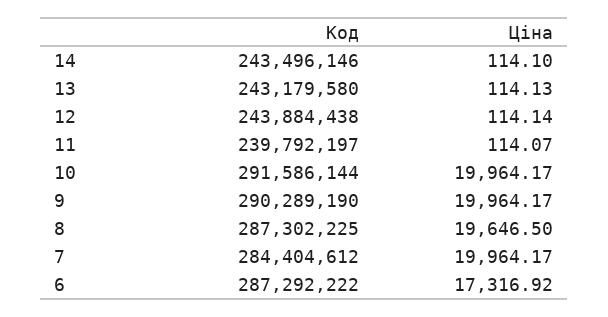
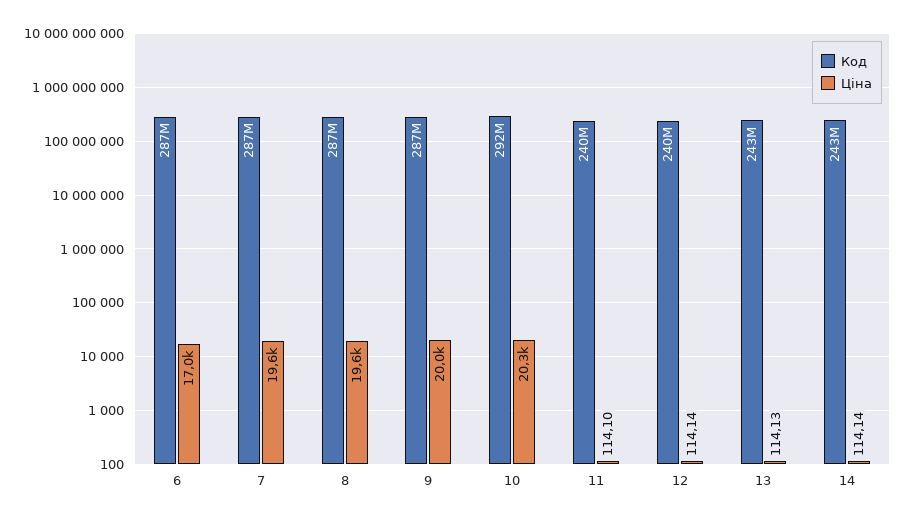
  {
    "Код": {
      "14": 243496146,
      "13": 243179580,
-     "12": 243884438,
+     "12": 240000000,
      "11": 239792197,
      "10": 291586144,
-     "9": 290289190,
+     "9": 287000000,
      "8": 287302225,
-     "7": 284404612,
+     "7": 287000000,
      "6": 287292222
    },
    "Ціна": {
-     "14": 114.1,
+     "14": 114.14,
      "13": 114.13,
      "12": 114.14,
-     "11": 114.07,
+     "11": 114.1,
-     "10": 19964.17,
+     "10": 20300,
      "9": 19964.17,
      "8": 19646.5,
-     "7": 19964.17,
+     "7": 19600,
-     "6": 17316.92
+     "6": 17000
    }
  }

